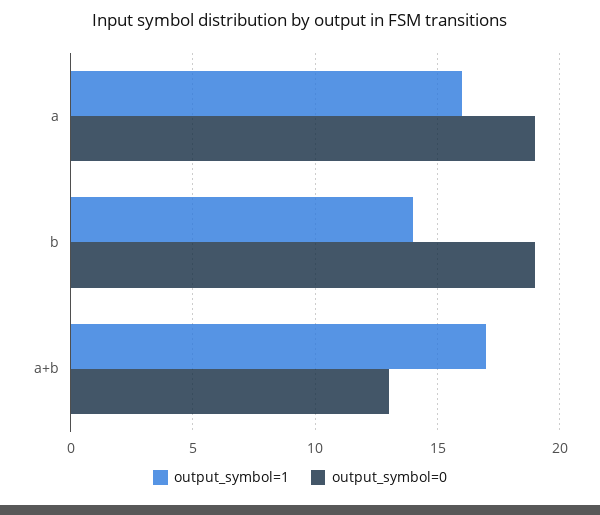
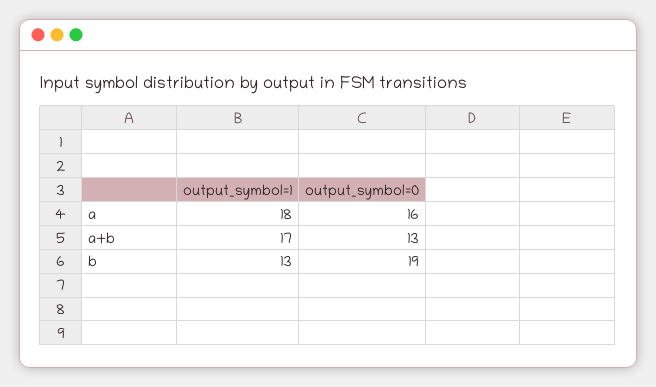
  {
    "output_symbol=1": {
-     "a": 16,
+     "a": 18,
-     "b": 14,
+     "b": 13,
      "a+b": 17
    },
    "output_symbol=0": {
-     "a": 19,
+     "a": 16,
      "b": 19,
      "a+b": 13
    }
  }

